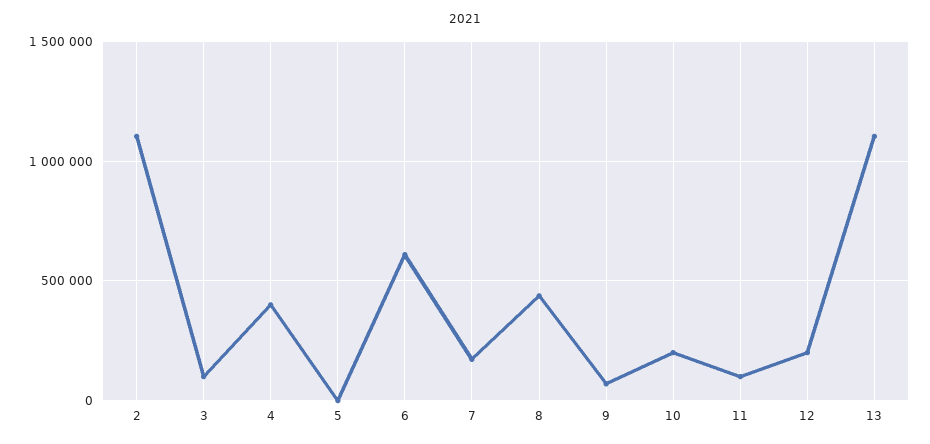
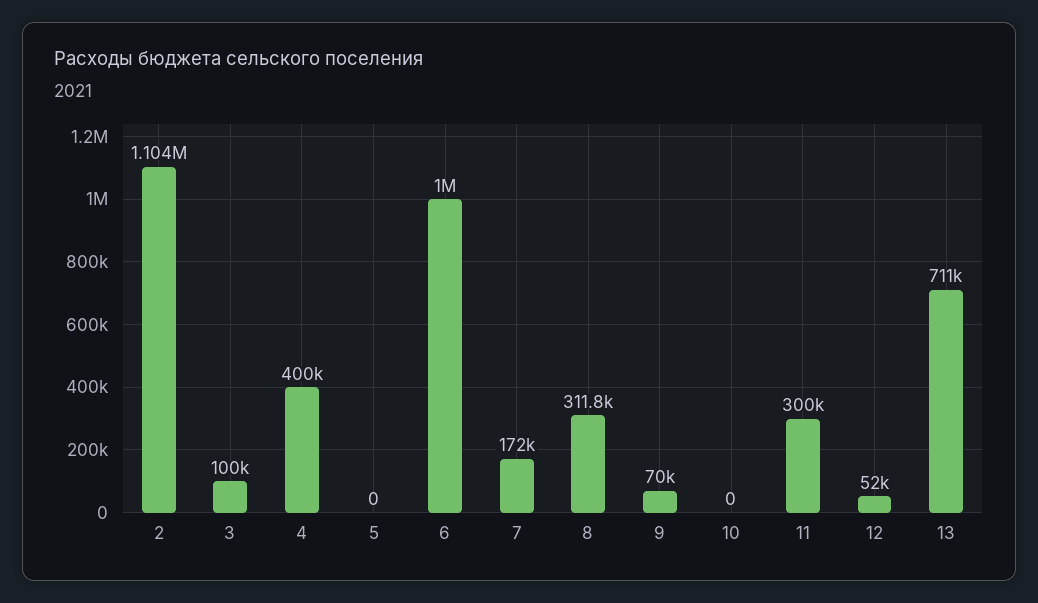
  {
    "2": 1104000,
    "3": 100000,
    "4": 400000,
    "5": 0,
-   "6": 600000,
+   "6": 1000000,
    "7": 172000,
-   "8": 450000,
+   "8": 311800,
    "9": 70000,
-   "10": 200000,
+   "10": 0,
-   "11": 100000,
+   "11": 300000,
-   "12": 200000,
+   "12": 52000,
-   "13": 1100000
+   "13": 711000
  }

